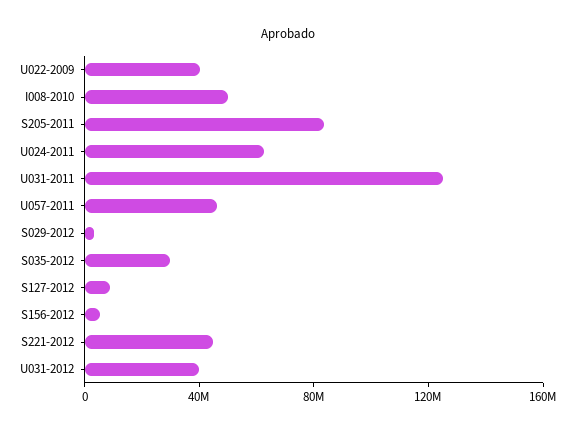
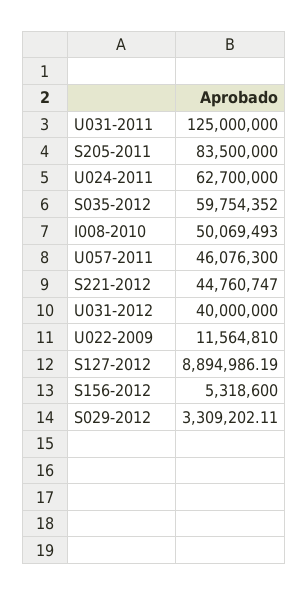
  {
-   "U022-2009": 40000000,
+   "U022-2009": 11564810,
    "I008-2010": 50069493,
    "S205-2011": 83500000,
    "U024-2011": 62700000,
    "U031-2011": 125000000,
    "U057-2011": 46076300,
    "S029-2012": 3309202.11,
-   "S035-2012": 30000000,
+   "S035-2012": 59754352,
    "S127-2012": 8894986.19,
    "S156-2012": 5318600,
    "S221-2012": 44760747,
    "U031-2012": 40000000
  }

